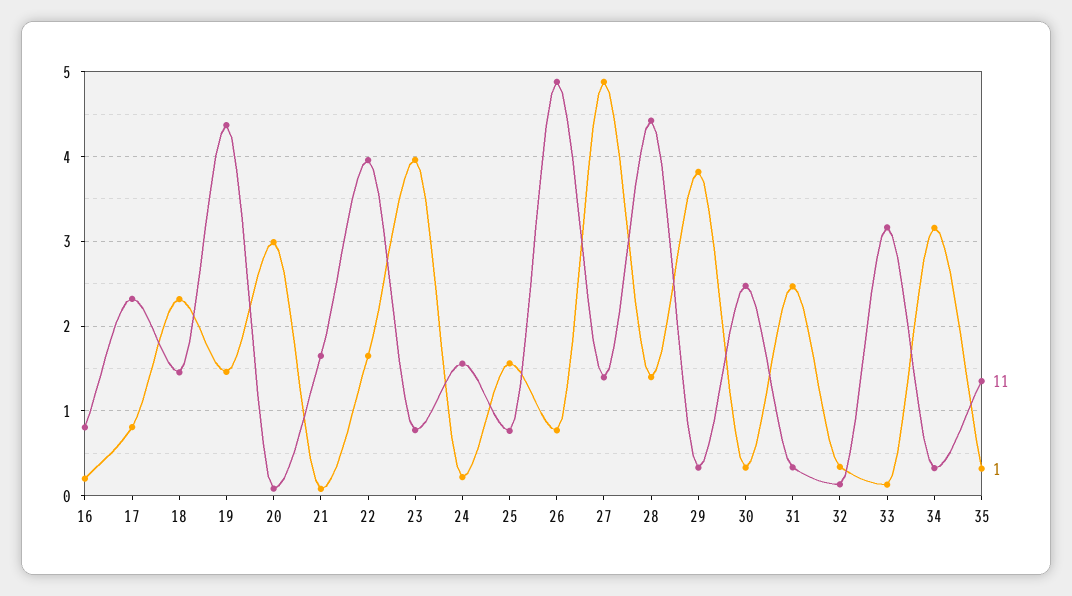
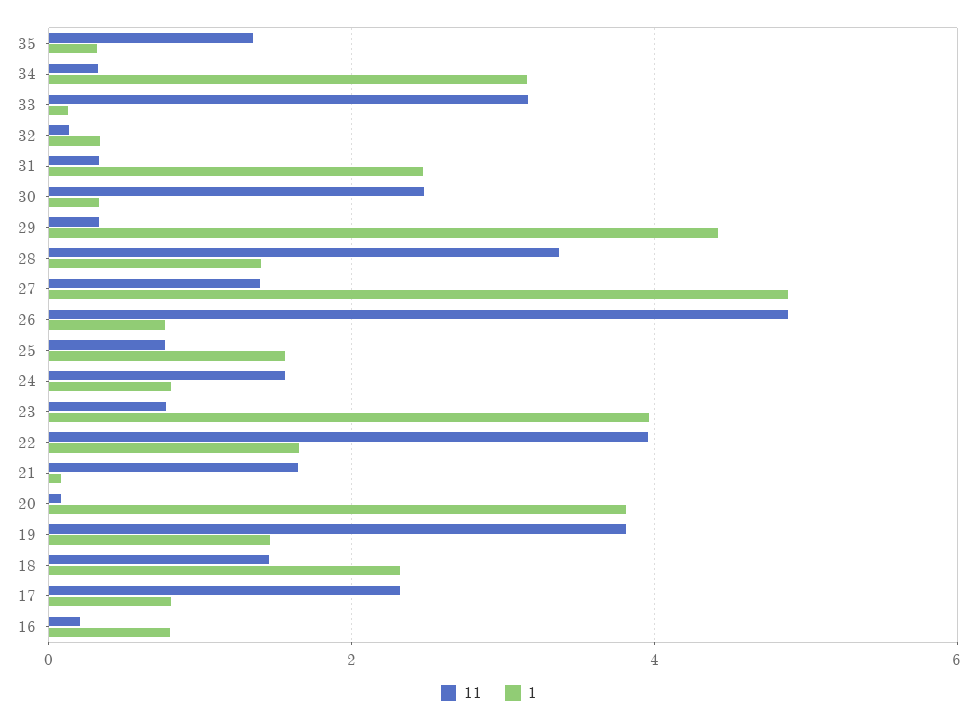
  {
    "11": {
-     "16": 0.8,
+     "16": 0.2,
      "17": 2.3,
      "18": 1.5,
-     "19": 4.4,
+     "19": 3.8,
      "20": 0.1,
      "21": 1.6,
      "22": 4,
      "23": 0.8,
      "24": 1.6,
      "25": 0.8,
      "26": 4.9,
      "27": 1.4,
-     "28": 4.4,
+     "28": 3.4,
      "29": 0.3,
      "30": 2.5,
      "31": 0.3,
      "32": 0.1,
      "33": 3.2,
      "34": 0.3,
      "35": 1.4
    },
    "1": {
-     "16": 0.2,
+     "16": 0.8,
      "17": 0.8,
      "18": 2.3,
      "19": 1.5,
-     "20": 3,
+     "20": 3.8,
      "21": 0.1,
      "22": 1.7,
      "23": 4,
-     "24": 0.2,
+     "24": 0.8,
      "25": 1.6,
      "26": 0.8,
      "27": 4.9,
      "28": 1.4,
-     "29": 3.8,
+     "29": 4.4,
      "30": 0.3,
      "31": 2.5,
      "32": 0.3,
      "33": 0.1,
      "34": 3.2,
      "35": 0.3
    }
  }

